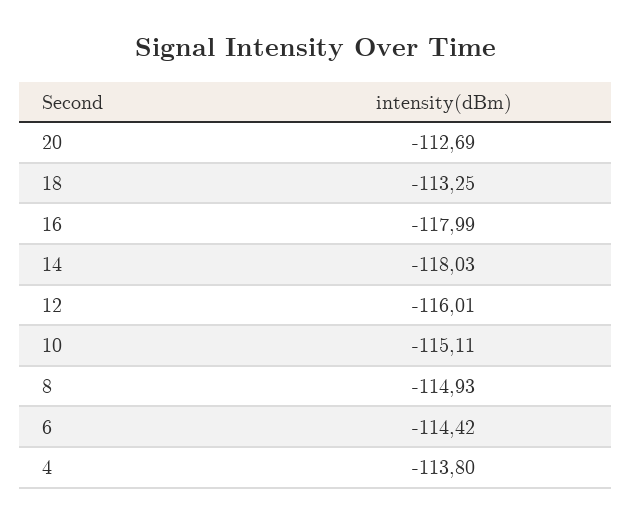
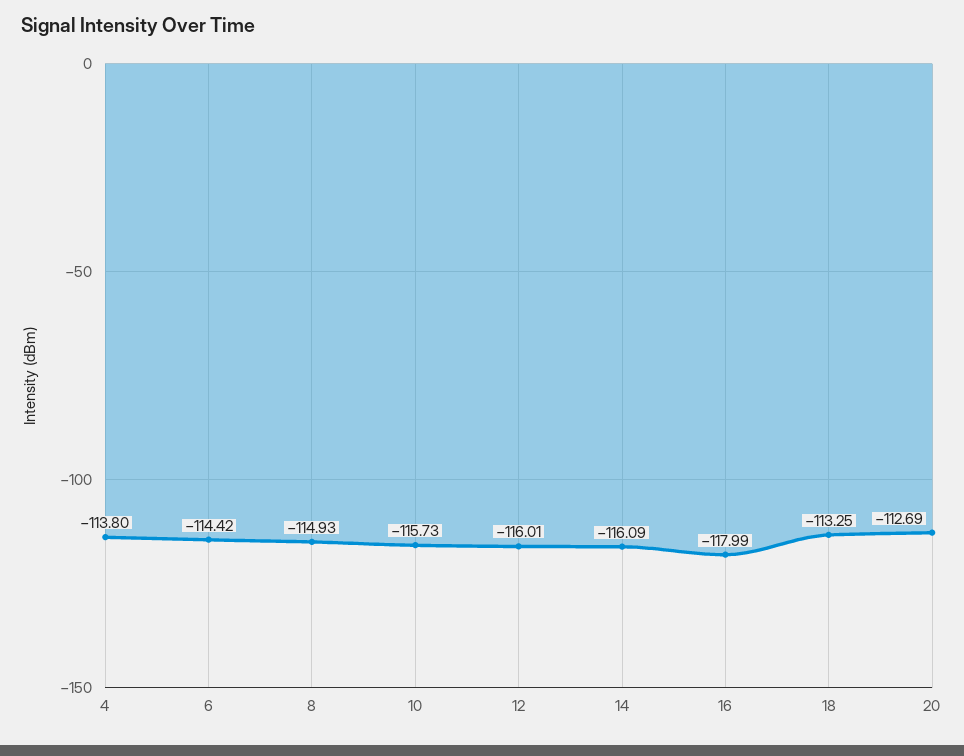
  {
    "20": -112.69,
    "18": -113.25,
    "16": -117.99,
-   "14": -118.03,
+   "14": -116.09,
    "12": -116.01,
-   "10": -115.11,
+   "10": -115.73,
    "8": -114.93,
    "6": -114.42,
    "4": -113.8
  }

